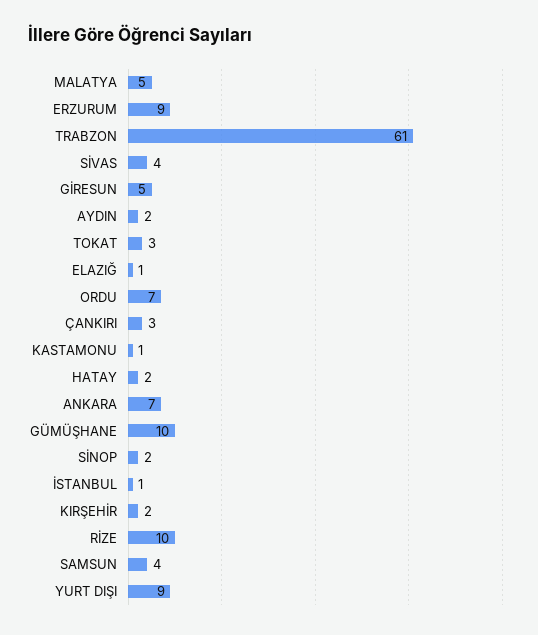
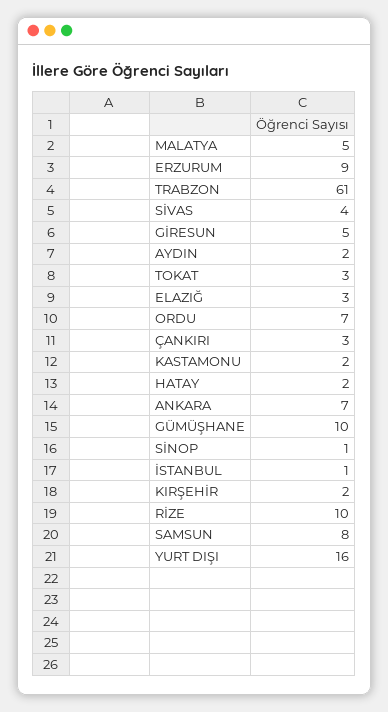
  {
    "MALATYA": 5,
    "ERZURUM": 9,
    "TRABZON": 61,
    "SİVAS": 4,
    "GİRESUN": 5,
    "AYDIN": 2,
    "TOKAT": 3,
-   "ELAZIĞ": 1,
+   "ELAZIĞ": 3,
    "ORDU": 7,
    "ÇANKIRI": 3,
-   "KASTAMONU": 1,
+   "KASTAMONU": 2,
    "HATAY": 2,
    "ANKARA": 7,
    "GÜMÜŞHANE": 10,
-   "SİNOP": 2,
+   "SİNOP": 1,
    "İSTANBUL": 1,
    "KIRŞEHİR": 2,
    "RİZE": 10,
-   "SAMSUN": 4,
+   "SAMSUN": 8,
-   "YURT DIŞI": 9
+   "YURT DIŞI": 16
  }

